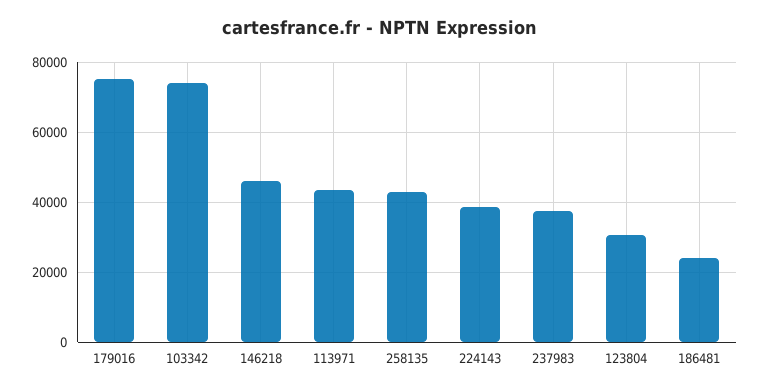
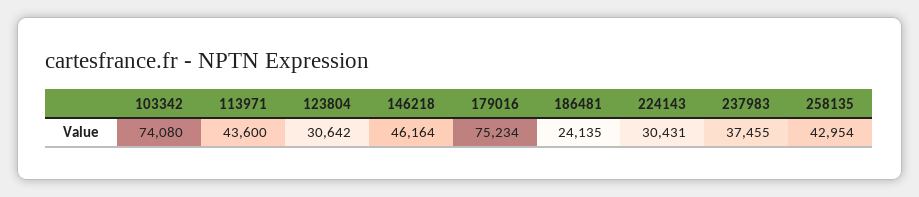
  {
    "179016": 75234,
    "103342": 74080,
    "146218": 46164,
    "113971": 43600,
    "258135": 42954,
-   "224143": 38000,
+   "224143": 30431,
    "237983": 37455,
    "123804": 30642,
    "186481": 24135
  }

